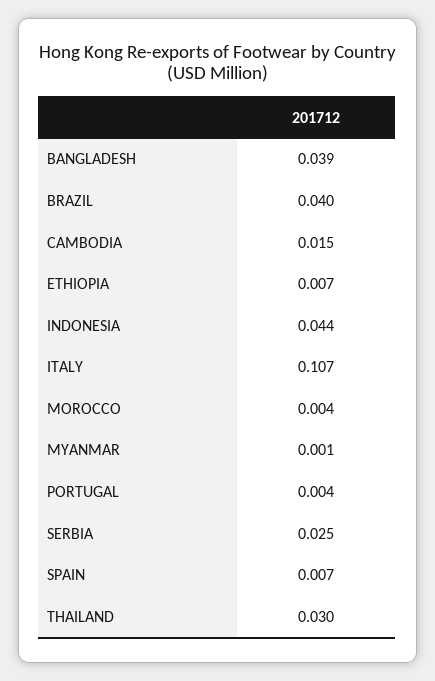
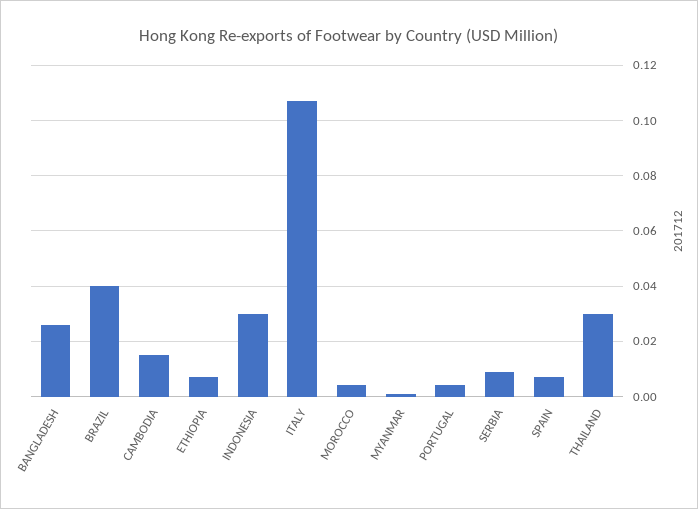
  {
-   "BANGLADESH": 0.039,
+   "BANGLADESH": 0.025,
    "BRAZIL": 0.04,
    "CAMBODIA": 0.015,
    "ETHIOPIA": 0.007,
-   "INDONESIA": 0.044,
+   "INDONESIA": 0.03,
    "ITALY": 0.107,
    "MOROCCO": 0.004,
    "MYANMAR": 0.001,
    "PORTUGAL": 0.004,
-   "SERBIA": 0.025,
+   "SERBIA": 0.01,
    "SPAIN": 0.007,
    "THAILAND": 0.03
  }

